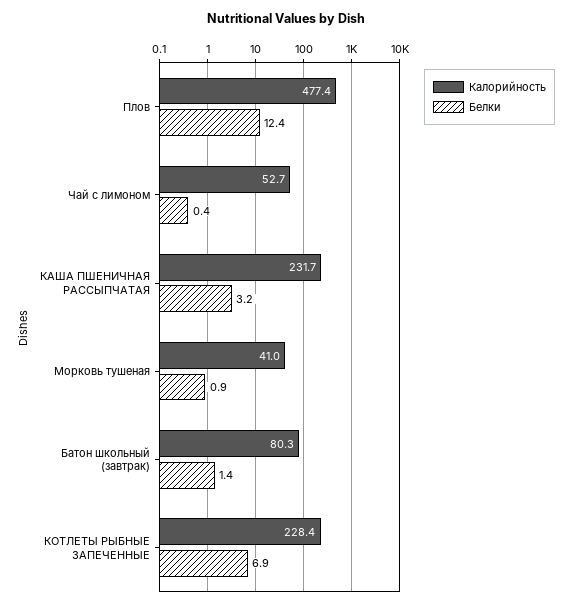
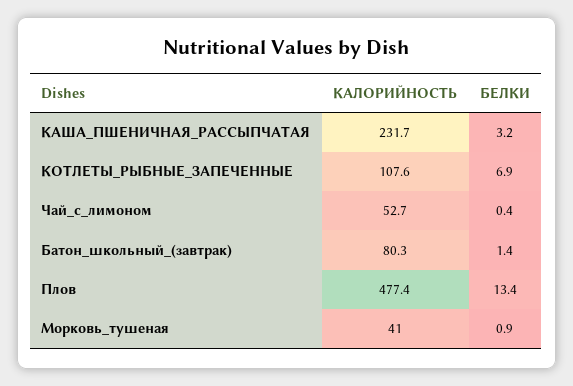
  {
    "Калорийность": {
      "Плов": 477.4,
      "Чай с лимоном": 52.7,
      "КАША ПШЕНИЧНАЯ РАССЫПЧАТАЯ": 231.7,
      "Морковь тушеная": 41,
      "Батон школьный (завтрак)": 80.3,
-     "КОТЛЕТЫ РЫБНЫЕ ЗАПЕЧЕННЫЕ": 228.4
+     "КОТЛЕТЫ РЫБНЫЕ ЗАПЕЧЕННЫЕ": 107.6
    },
    "Белки": {
-     "Плов": 12.4,
+     "Плов": 13.4,
      "Чай с лимоном": 0.4,
      "КАША ПШЕНИЧНАЯ РАССЫПЧАТАЯ": 3.2,
      "Морковь тушеная": 0.9,
      "Батон школьный (завтрак)": 1.4,
      "КОТЛЕТЫ РЫБНЫЕ ЗАПЕЧЕННЫЕ": 6.9
    }
  }

